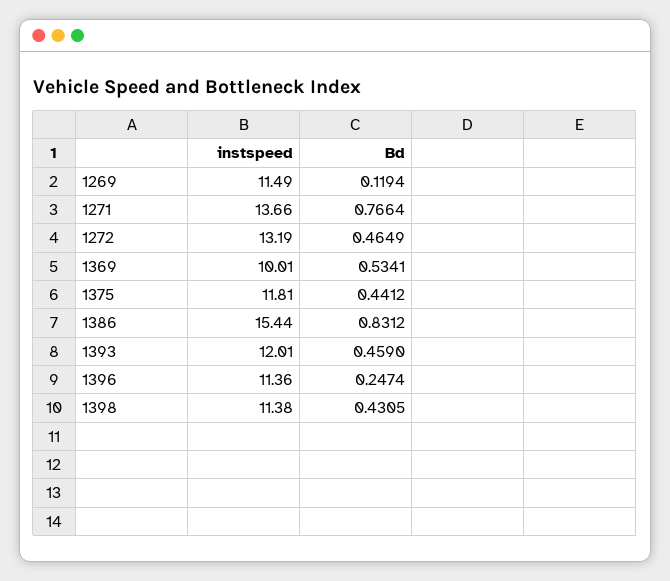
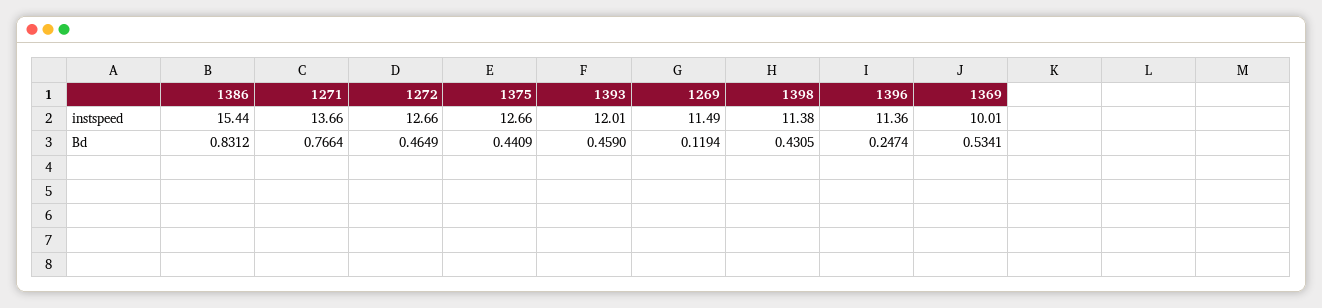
  {
    "instspeed": {
      "1269": 11.49,
      "1271": 13.66,
-     "1272": 13.19,
+     "1272": 12.66,
      "1369": 10.01,
-     "1375": 11.81,
+     "1375": 12.66,
      "1386": 15.44,
      "1393": 12.01,
      "1396": 11.36,
      "1398": 11.38
    },
    "Bd": {
      "1269": 0.1194,
      "1271": 0.7664,
      "1272": 0.4649,
      "1369": 0.5341,
-     "1375": 0.4412,
+     "1375": 0.4409,
      "1386": 0.8312,
      "1393": 0.459,
      "1396": 0.2474,
      "1398": 0.4305
    }
  }

